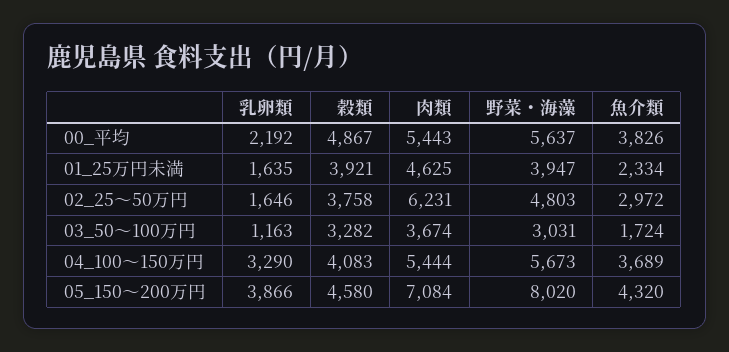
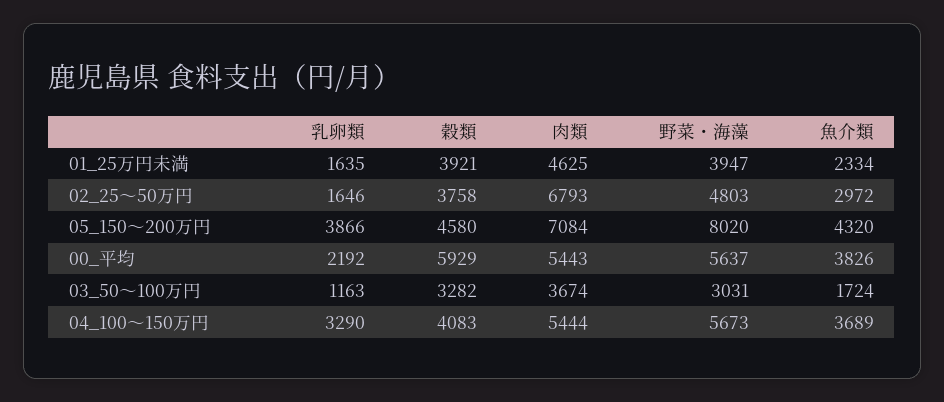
  {
    "乳卵類": {
      "00_平均": 2192,
      "01_25万円未満": 1635,
      "02_25～50万円": 1646,
      "03_50～100万円": 1163,
      "04_100～150万円": 3290,
      "05_150～200万円": 3866
    },
    "穀類": {
-     "00_平均": 4867,
+     "00_平均": 5929,
      "01_25万円未満": 3921,
      "02_25～50万円": 3758,
      "03_50～100万円": 3282,
      "04_100～150万円": 4083,
      "05_150～200万円": 4580
    },
    "肉類": {
      "00_平均": 5443,
      "01_25万円未満": 4625,
-     "02_25～50万円": 6231,
+     "02_25～50万円": 6793,
      "03_50～100万円": 3674,
      "04_100～150万円": 5444,
      "05_150～200万円": 7084
    },
    "野菜・海藻": {
      "00_平均": 5637,
      "01_25万円未満": 3947,
      "02_25～50万円": 4803,
      "03_50～100万円": 3031,
      "04_100～150万円": 5673,
      "05_150～200万円": 8020
    },
    "魚介類": {
      "00_平均": 3826,
      "01_25万円未満": 2334,
      "02_25～50万円": 2972,
      "03_50～100万円": 1724,
      "04_100～150万円": 3689,
      "05_150～200万円": 4320
    }
  }

